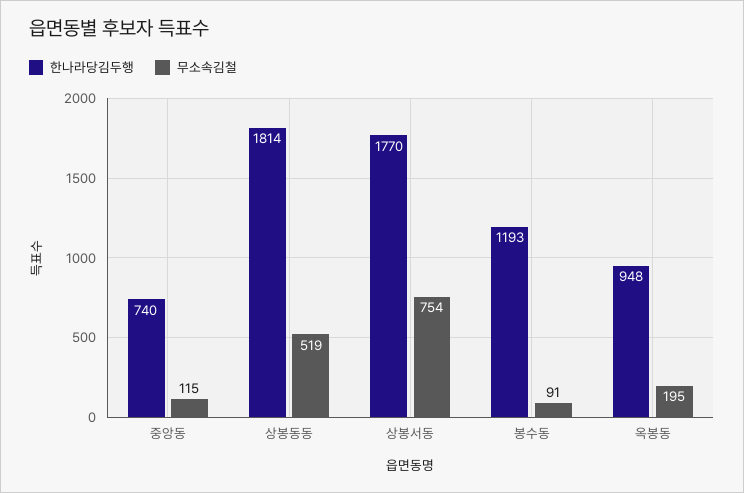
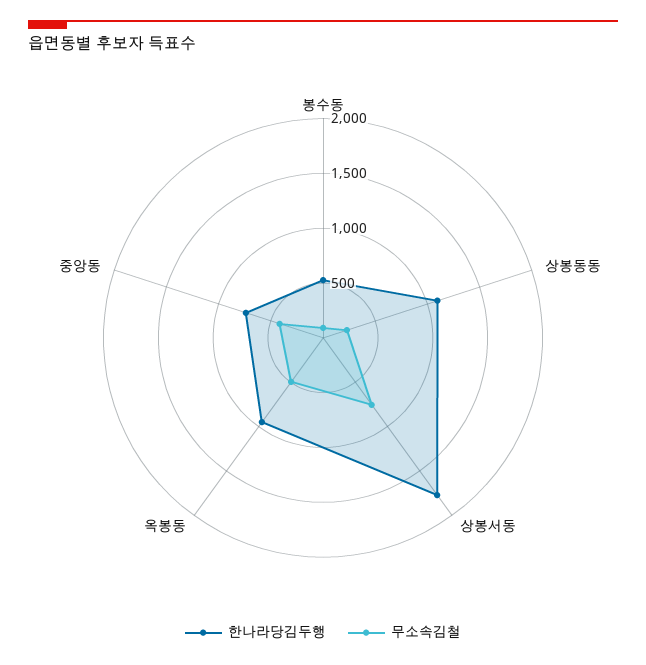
  {
    "한나라당김두행": {
      "중앙동": 740,
-     "상봉동동": 1814,
+     "상봉동동": 1100,
      "상봉서동": 1770,
-     "봉수동": 1193,
+     "봉수동": 500,
      "옥봉동": 948
    },
    "무소속김철": {
-     "중앙동": 115,
+     "중앙동": 400,
-     "상봉동동": 519,
+     "상봉동동": 200,
      "상봉서동": 754,
      "봉수동": 91,
-     "옥봉동": 195
+     "옥봉동": 500
    }
  }

